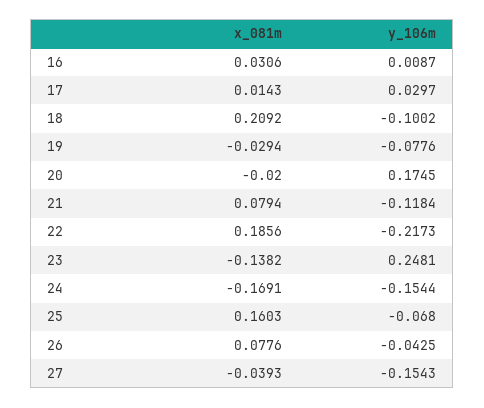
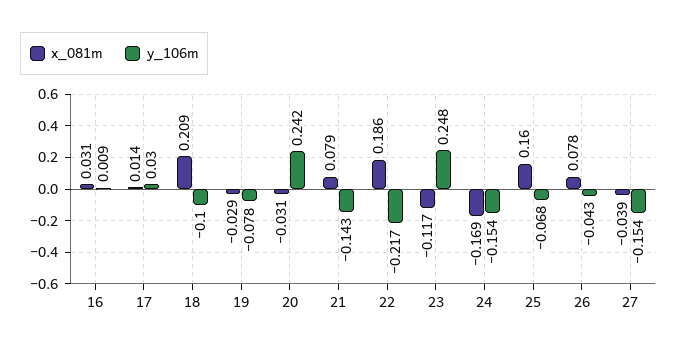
  {
    "x_081m": {
      "16": 0.0306,
      "17": 0.0143,
      "18": 0.2092,
      "19": -0.0294,
-     "20": -0.02,
+     "20": -0.031,
      "21": 0.0794,
      "22": 0.1856,
-     "23": -0.1382,
+     "23": -0.117,
      "24": -0.1691,
      "25": 0.1603,
      "26": 0.0776,
      "27": -0.0393
    },
    "y_106m": {
      "16": 0.0087,
      "17": 0.0297,
      "18": -0.1002,
      "19": -0.0776,
-     "20": 0.1745,
+     "20": 0.242,
-     "21": -0.1184,
+     "21": -0.143,
      "22": -0.2173,
      "23": 0.2481,
      "24": -0.1544,
      "25": -0.068,
      "26": -0.0425,
      "27": -0.1543
    }
  }

